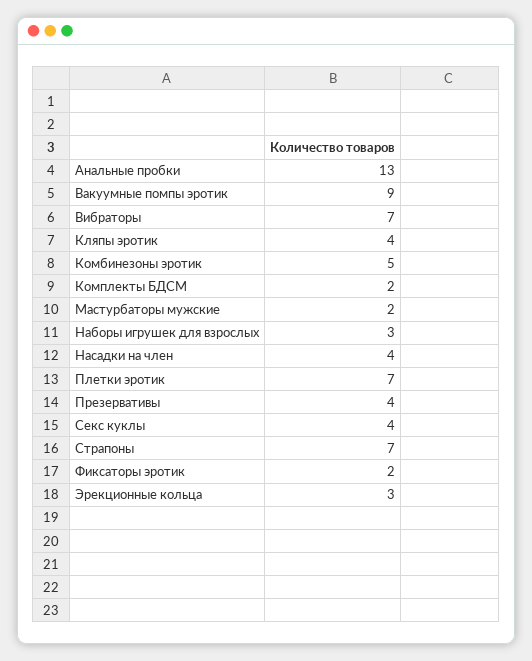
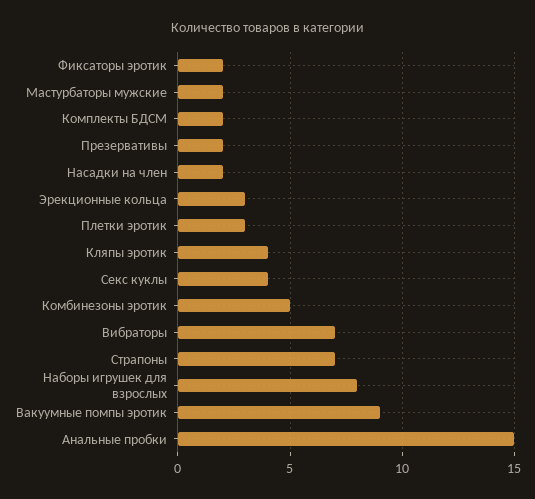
  {
-   "Анальные пробки": 13,
+   "Анальные пробки": 15,
    "Вакуумные помпы эротик": 9,
    "Вибраторы": 7,
    "Кляпы эротик": 4,
    "Комбинезоны эротик": 5,
    "Комплекты БДСМ": 2,
    "Мастурбаторы мужские": 2,
-   "Наборы игрушек для взрослых": 3,
+   "Наборы игрушек для взрослых": 8,
-   "Насадки на член": 4,
+   "Насадки на член": 2,
-   "Плетки эротик": 7,
+   "Плетки эротик": 3,
-   "Презервативы": 4,
+   "Презервативы": 2,
    "Секс куклы": 4,
    "Страпоны": 7,
    "Фиксаторы эротик": 2,
    "Эрекционные кольца": 3
  }

